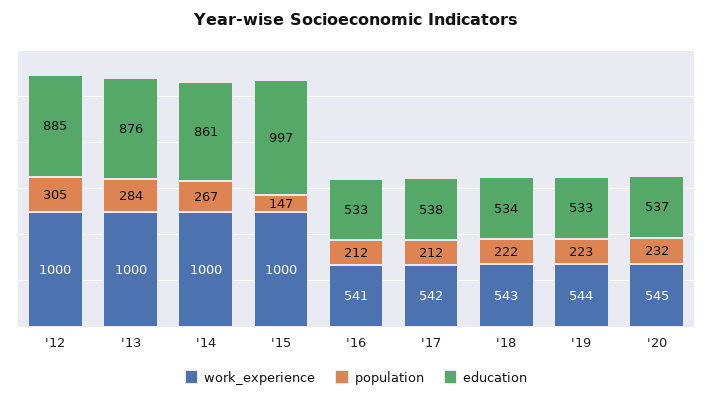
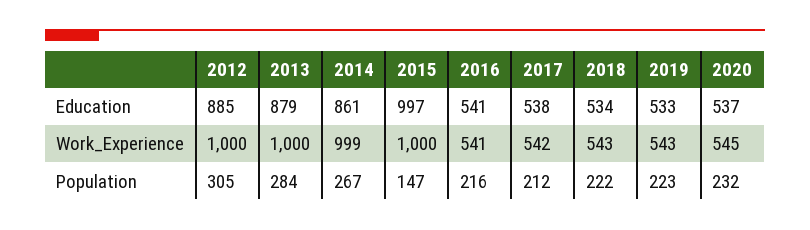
  {
    "work_experience": {
      "'12": 1000,
      "'13": 1000,
-     "'14": 1000,
+     "'14": 999,
      "'15": 1000,
      "'16": 541,
      "'17": 542,
      "'18": 543,
-     "'19": 544,
+     "'19": 543,
      "'20": 545
    },
    "population": {
      "'12": 305,
      "'13": 284,
      "'14": 267,
      "'15": 147,
-     "'16": 212,
+     "'16": 216,
      "'17": 212,
      "'18": 222,
      "'19": 223,
      "'20": 232
    },
    "education": {
      "'12": 885,
-     "'13": 876,
+     "'13": 879,
      "'14": 861,
      "'15": 997,
-     "'16": 533,
+     "'16": 541,
      "'17": 538,
      "'18": 534,
      "'19": 533,
      "'20": 537
    }
  }

